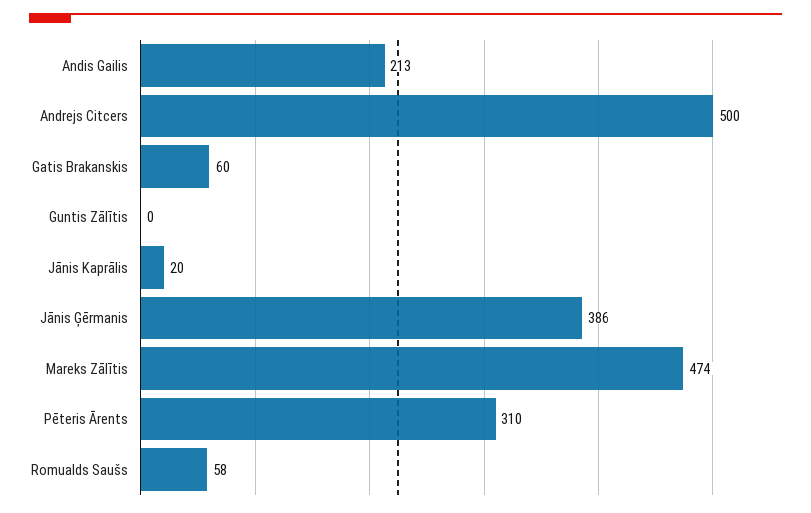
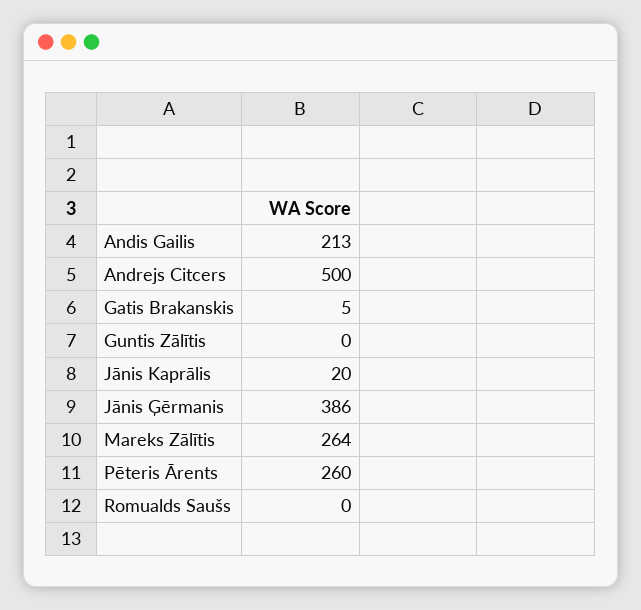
  {
    "Andis Gailis": 213,
    "Andrejs Citcers": 500,
-   "Gatis Brakanskis": 60,
+   "Gatis Brakanskis": 5,
    "Guntis Zālītis": 0,
    "Jānis Kaprālis": 20,
    "Jānis Ģērmanis": 386,
-   "Mareks Zālītis": 474,
+   "Mareks Zālītis": 264,
-   "Pēteris Ārents": 310,
+   "Pēteris Ārents": 260,
-   "Romualds Saušs": 58
+   "Romualds Saušs": 0
  }

